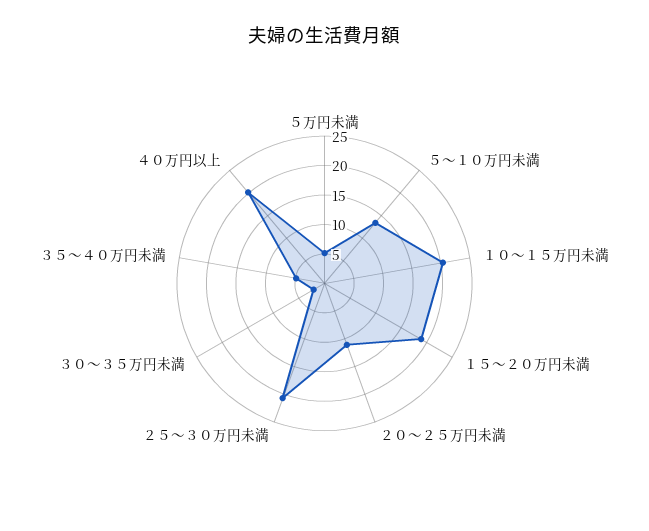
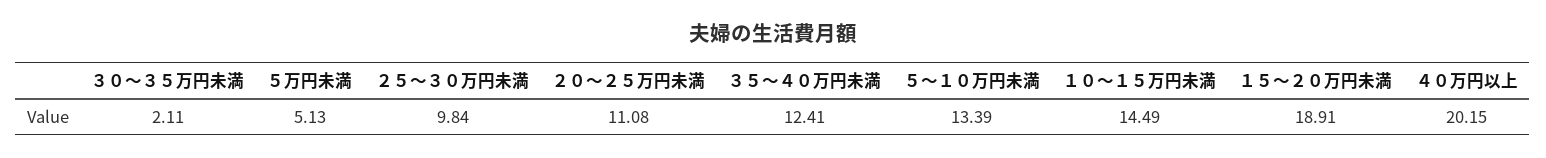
  {
    "５万円未満": 5.13,
    "５～１０万円未満": 13.39,
-   "１０～１５万円未満": 20,
+   "１０～１５万円未満": 14.49,
    "１５～２０万円未満": 18.91,
    "２０～２５万円未満": 11.08,
-   "２５～３０万円未満": 20,
+   "２５～３０万円未満": 9.84,
    "３０～３５万円未満": 2.11,
-   "３５～４０万円未満": 5,
+   "３５～４０万円未満": 12.41,
    "４０万円以上": 20.15
  }

